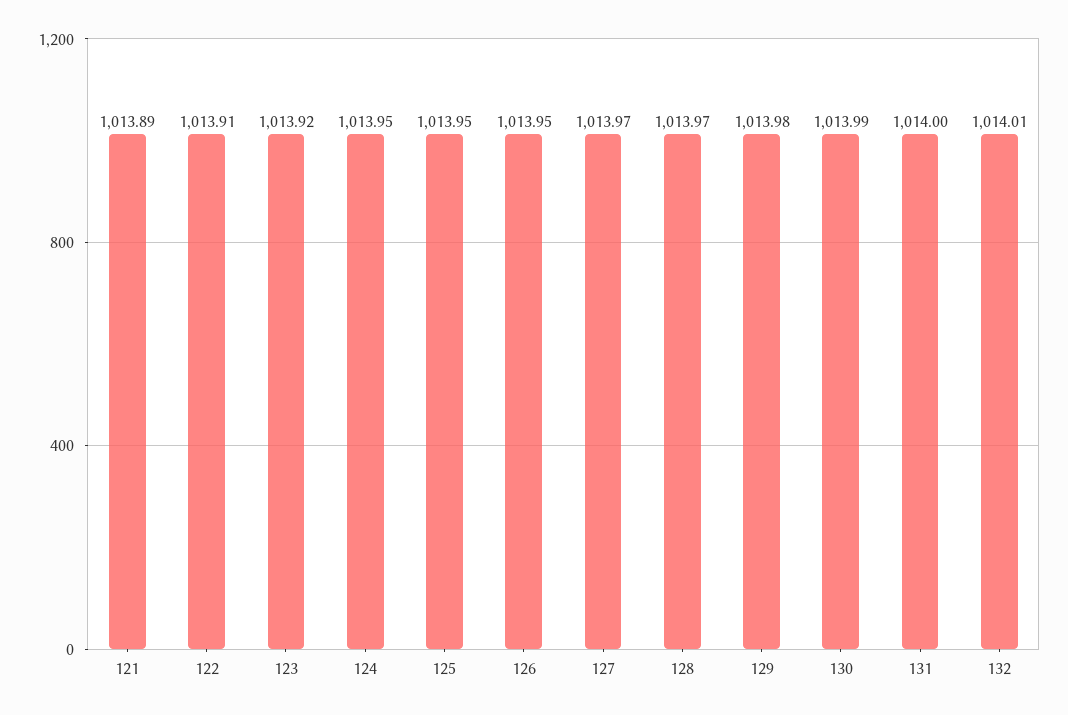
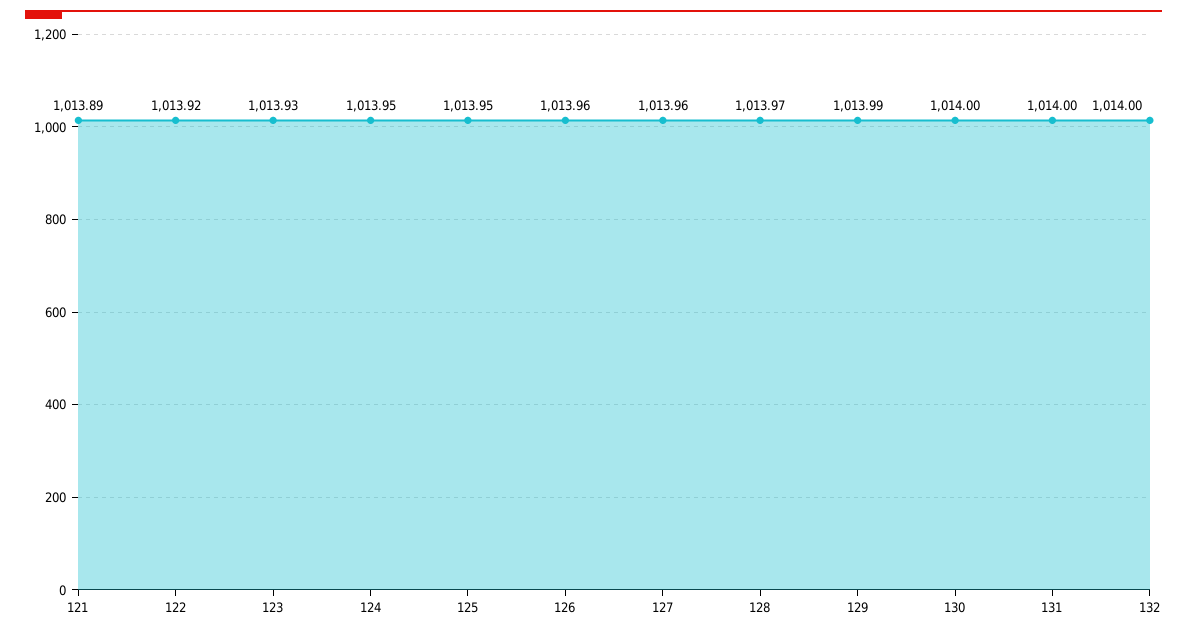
  {
    "121": 1013.89,
-   "122": 1013.91,
+   "122": 1013.92,
-   "123": 1013.92,
+   "123": 1013.93,
    "124": 1013.95,
    "125": 1013.95,
-   "126": 1013.95,
+   "126": 1013.96,
-   "127": 1013.97,
+   "127": 1013.96,
    "128": 1013.97,
-   "129": 1013.98,
+   "129": 1013.99,
-   "130": 1013.99,
+   "130": 1014,
    "131": 1014,
-   "132": 1014.01
+   "132": 1014
  }

